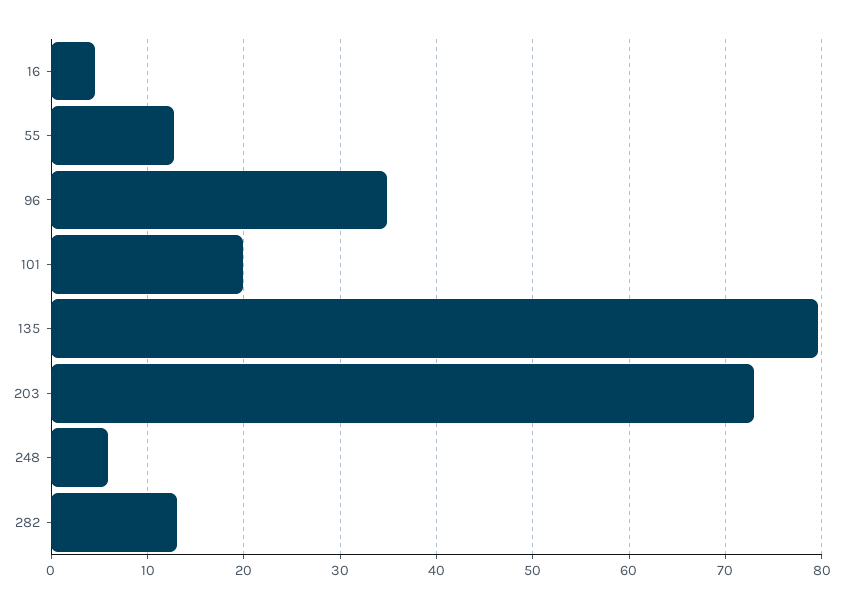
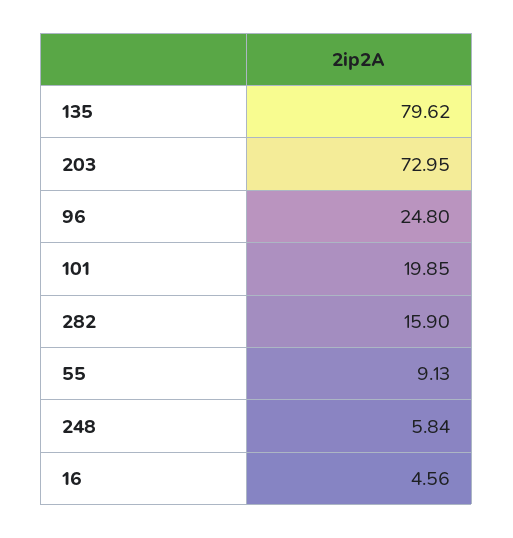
  {
    "16": 4.56,
-   "55": 13,
+   "55": 9.13,
-   "96": 35,
+   "96": 24.8,
    "101": 19.85,
    "135": 79.62,
    "203": 72.95,
    "248": 5.84,
-   "282": 13
+   "282": 15.9
  }

